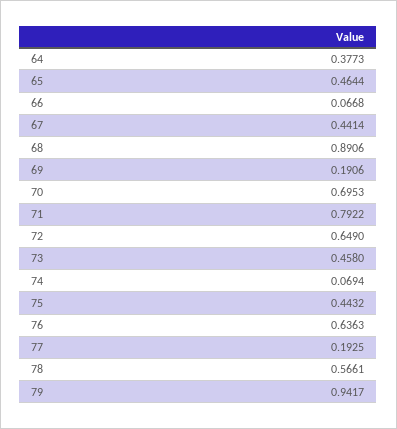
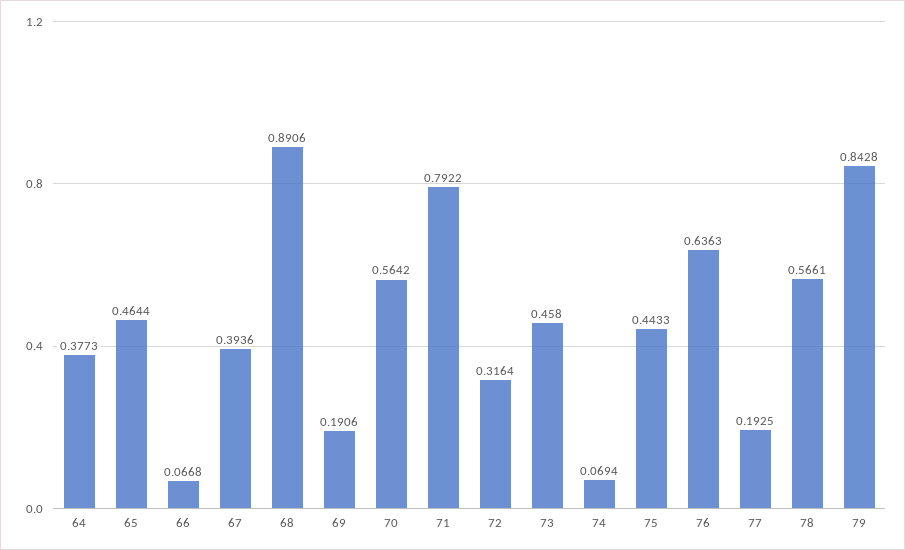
  {
    "64": 0.3773,
    "65": 0.4644,
    "66": 0.0668,
-   "67": 0.4414,
+   "67": 0.3936,
    "68": 0.8906,
    "69": 0.1906,
-   "70": 0.6953,
+   "70": 0.5642,
    "71": 0.7922,
-   "72": 0.649,
+   "72": 0.3164,
    "73": 0.458,
    "74": 0.0694,
-   "75": 0.4432,
+   "75": 0.4433,
    "76": 0.6363,
    "77": 0.1925,
    "78": 0.5661,
-   "79": 0.9417
+   "79": 0.8428
  }

